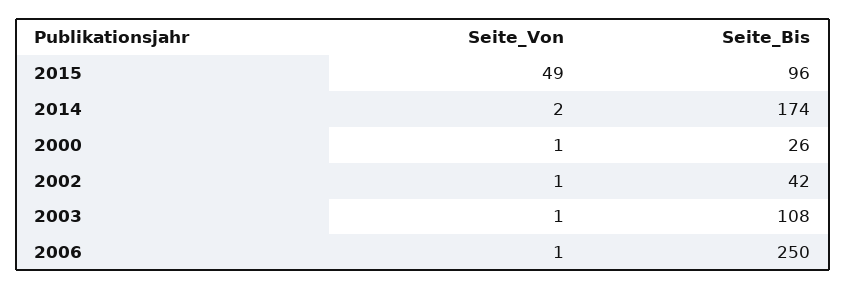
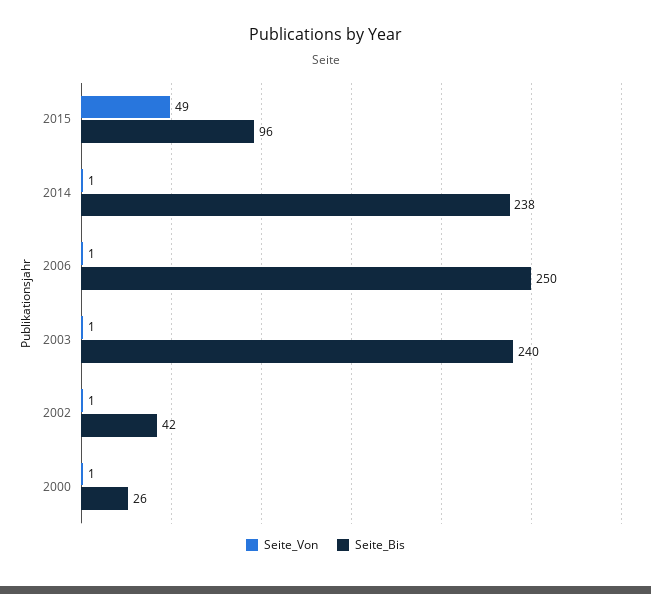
  {
    "Seite_Von": {
      "2015": 49,
-     "2014": 2,
+     "2014": 1,
      "2000": 1,
      "2002": 1,
      "2003": 1,
      "2006": 1
    },
    "Seite_Bis": {
      "2015": 96,
-     "2014": 174,
+     "2014": 238,
      "2000": 26,
      "2002": 42,
-     "2003": 108,
+     "2003": 240,
      "2006": 250
    }
  }

